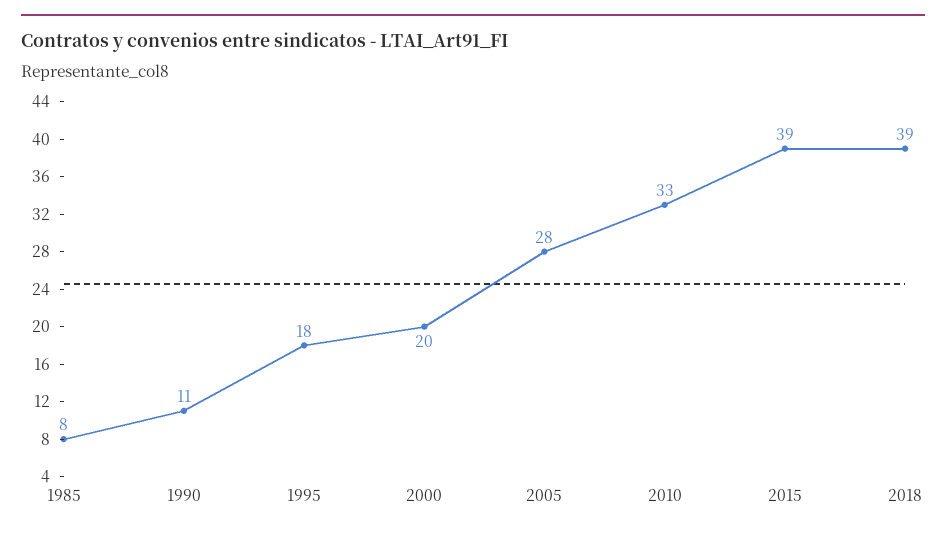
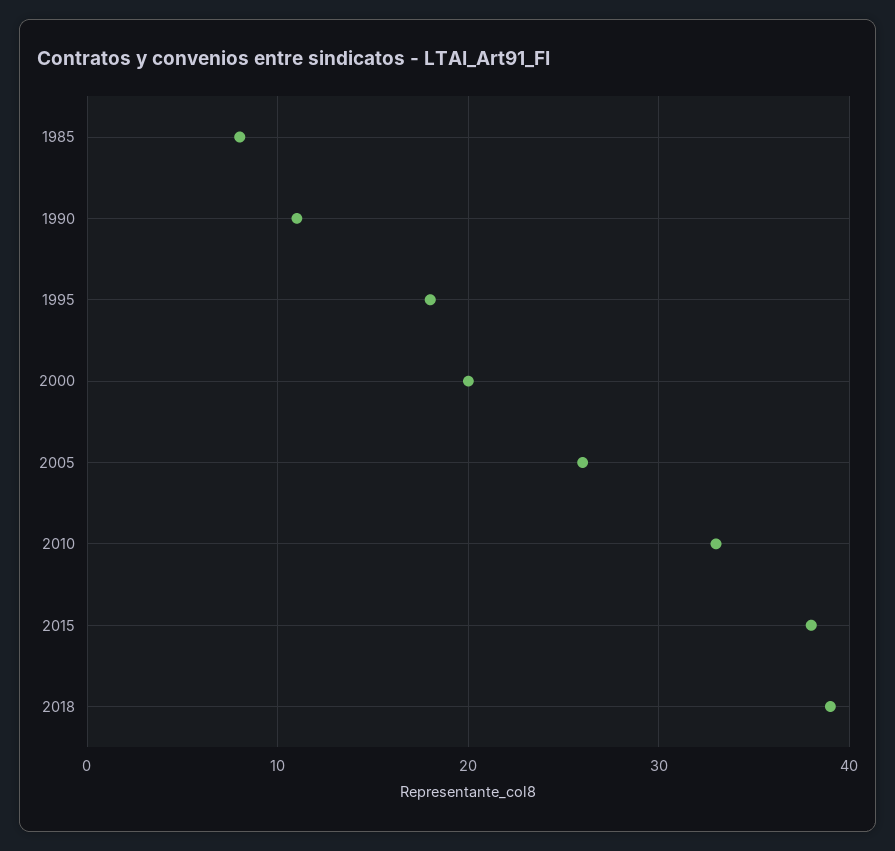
  {
    "1985": 8,
    "1990": 11,
    "1995": 18,
    "2000": 20,
-   "2005": 28,
+   "2005": 26,
    "2010": 33,
-   "2015": 39,
+   "2015": 38,
    "2018": 39
  }

